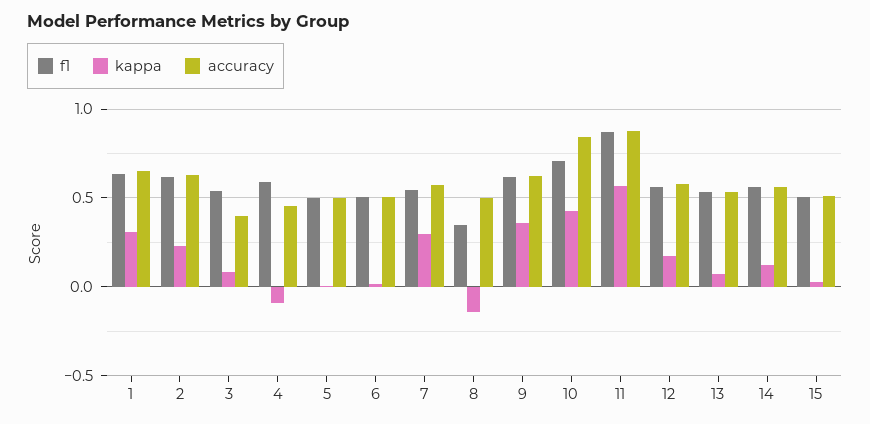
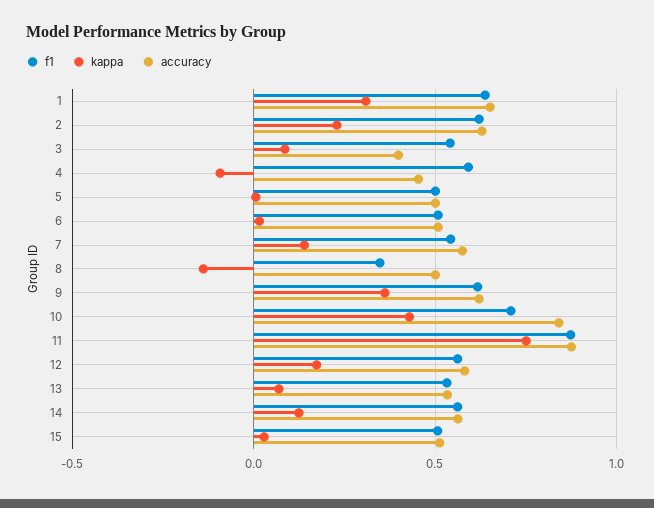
  {
    "f1": {
      "1": 0.65,
      "2": 0.6,
      "3": 0.55,
      "4": 0.6,
      "5": 0.5,
      "6": 0.5,
      "7": 0.55,
      "8": 0.35,
      "9": 0.6,
      "10": 0.7,
      "11": 0.85,
      "12": 0.55,
      "13": 0.55,
      "14": 0.55,
      "15": 0.5
    },
    "kappa": {
      "1": 0.3,
      "2": 0.25,
      "3": 0.1,
      "4": -0.1,
      "5": 0,
      "6": 0,
-     "7": 0.3,
+     "7": 0.15,
      "8": -0.15,
      "9": 0.35,
      "10": 0.45,
-     "11": 0.55,
+     "11": 0.75,
      "12": 0.15,
      "13": 0.05,
      "14": 0.1,
      "15": 0.05
    },
    "accuracy": {
      "1": 0.65,
      "2": 0.65,
      "3": 0.4,
      "4": 0.45,
      "5": 0.5,
      "6": 0.5,
      "7": 0.55,
      "8": 0.5,
      "9": 0.6,
      "10": 0.85,
      "11": 0.9,
      "12": 0.6,
      "13": 0.55,
      "14": 0.55,
      "15": 0.5
    }
  }

